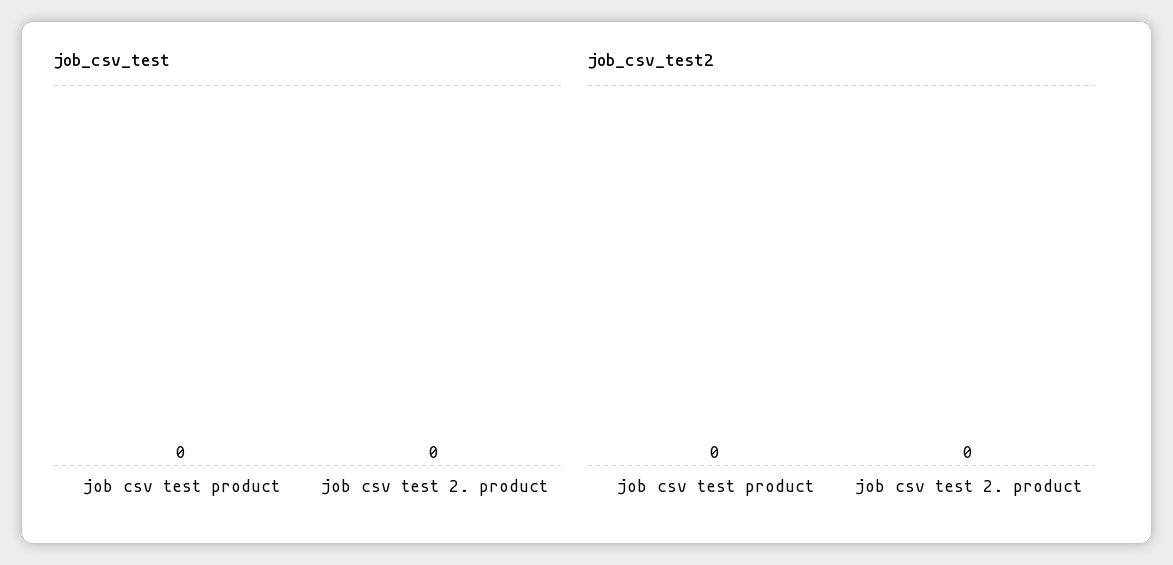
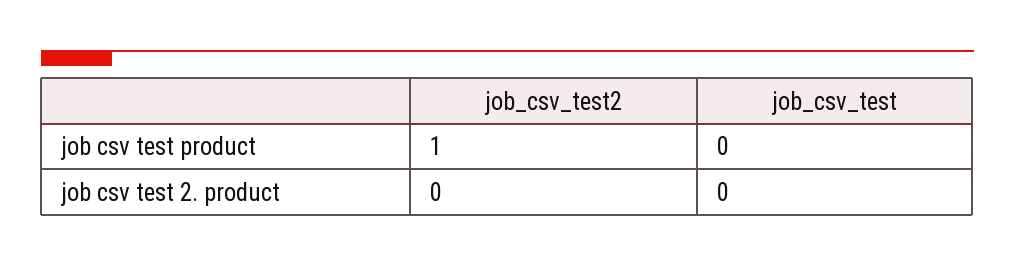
  {
    "job_csv_test": {
      "job csv test product": 0,
      "job csv test 2. product": 0
    },
    "job_csv_test2": {
-     "job csv test product": 0,
+     "job csv test product": 1,
      "job csv test 2. product": 0
    }
  }

